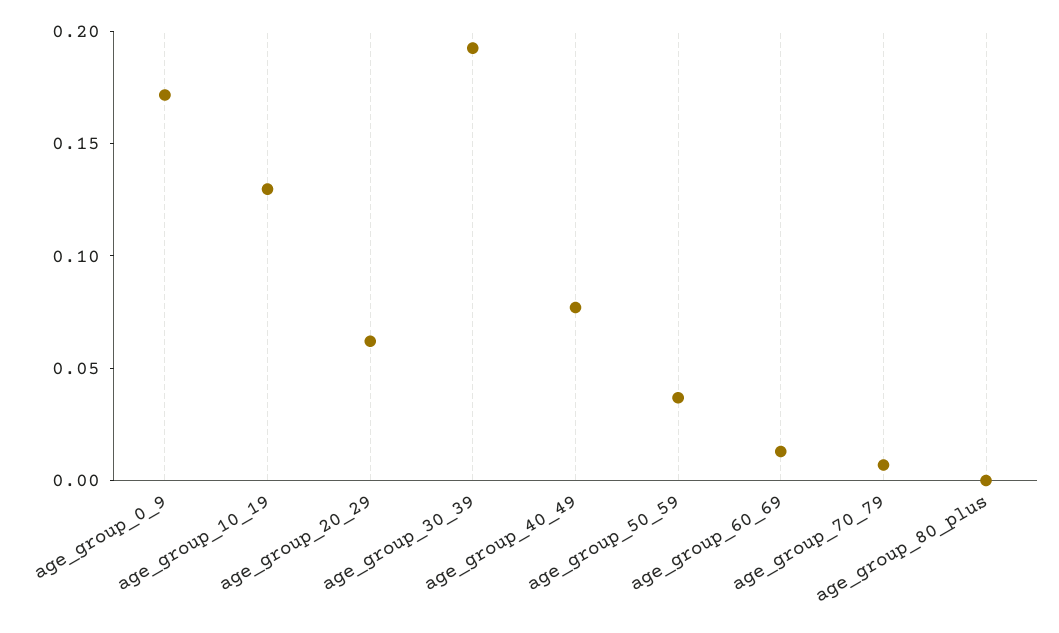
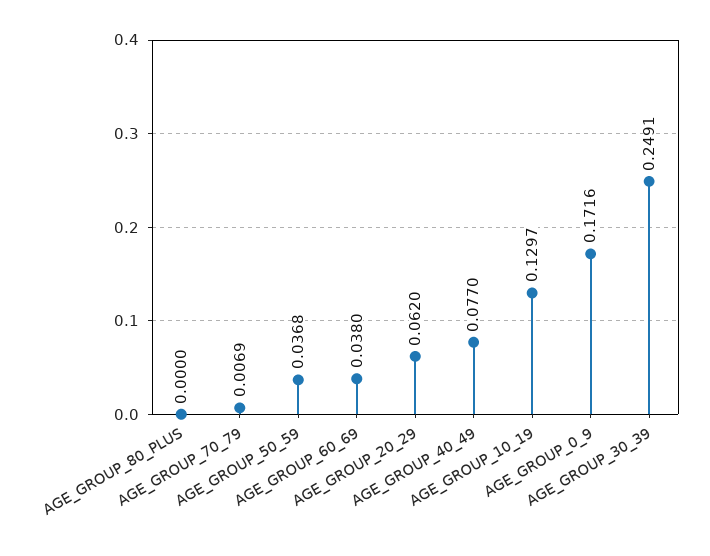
  {
    "age_group_0_9": 0.1716,
    "age_group_10_19": 0.1297,
    "age_group_20_29": 0.062,
-   "age_group_30_39": 0.19,
+   "age_group_30_39": 0.2491,
    "age_group_40_49": 0.077,
    "age_group_50_59": 0.0368,
-   "age_group_60_69": 0.01,
+   "age_group_60_69": 0.038,
    "age_group_70_79": 0.0069,
    "age_group_80_plus": 0
  }

